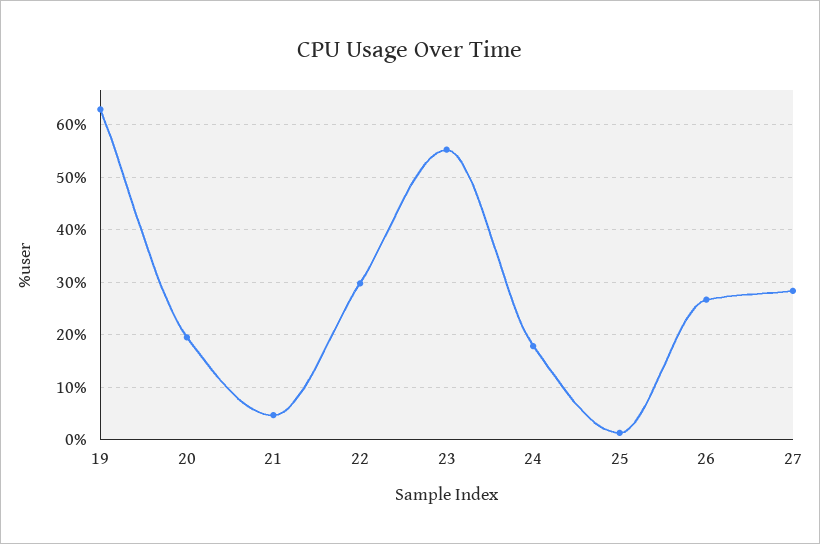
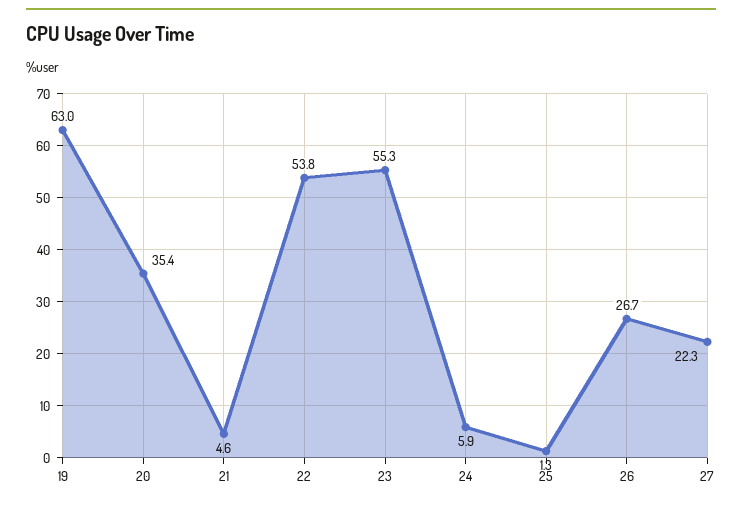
  {
    "19": 63,
-   "20": 20,
+   "20": 35.4,
    "21": 4.6,
-   "22": 30,
+   "22": 53.8,
    "23": 55.3,
-   "24": 18,
+   "24": 5.9,
    "25": 1.3,
    "26": 26.7,
-   "27": 28
+   "27": 22.3
  }

